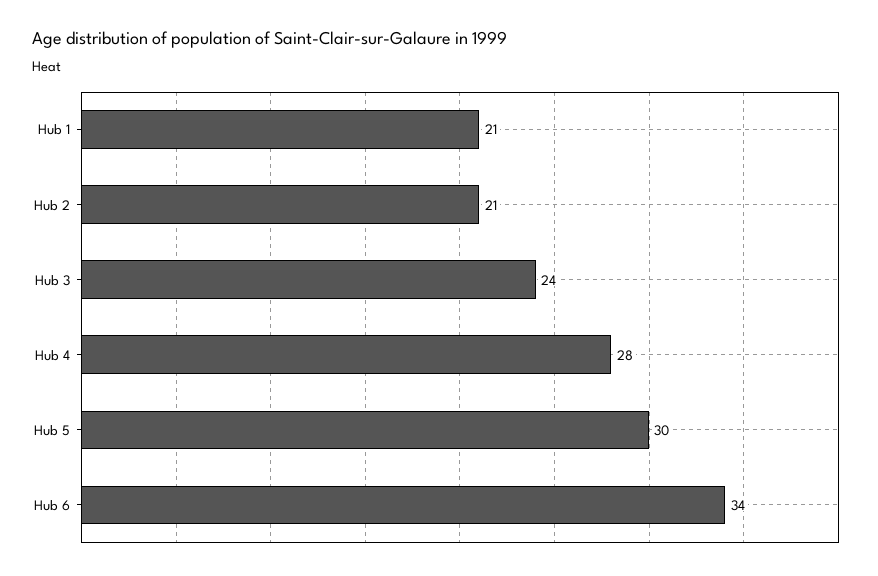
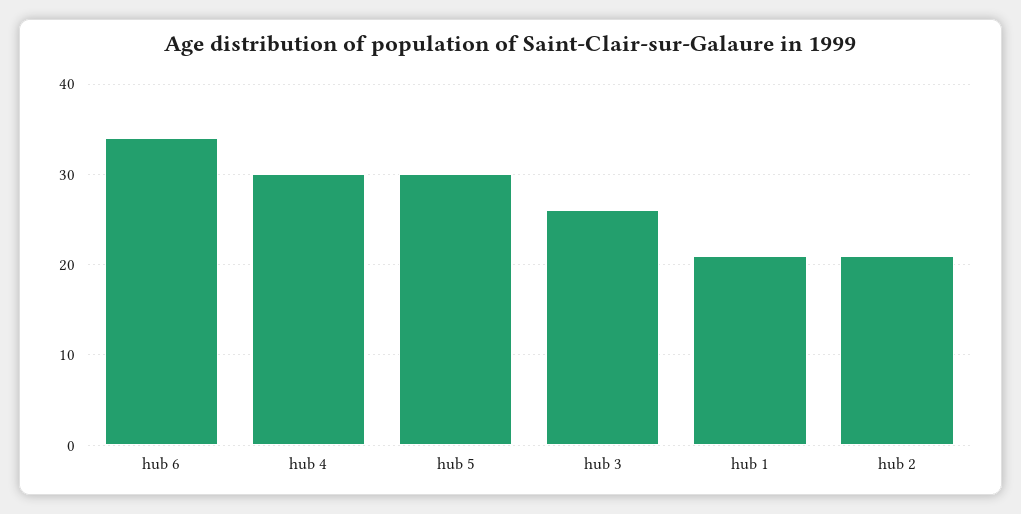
  {
    "Hub 1": 21,
    "Hub 2": 21,
-   "Hub 3": 24,
+   "Hub 3": 26,
-   "Hub 4": 28,
+   "Hub 4": 30,
    "Hub 5": 30,
    "Hub 6": 34
  }

